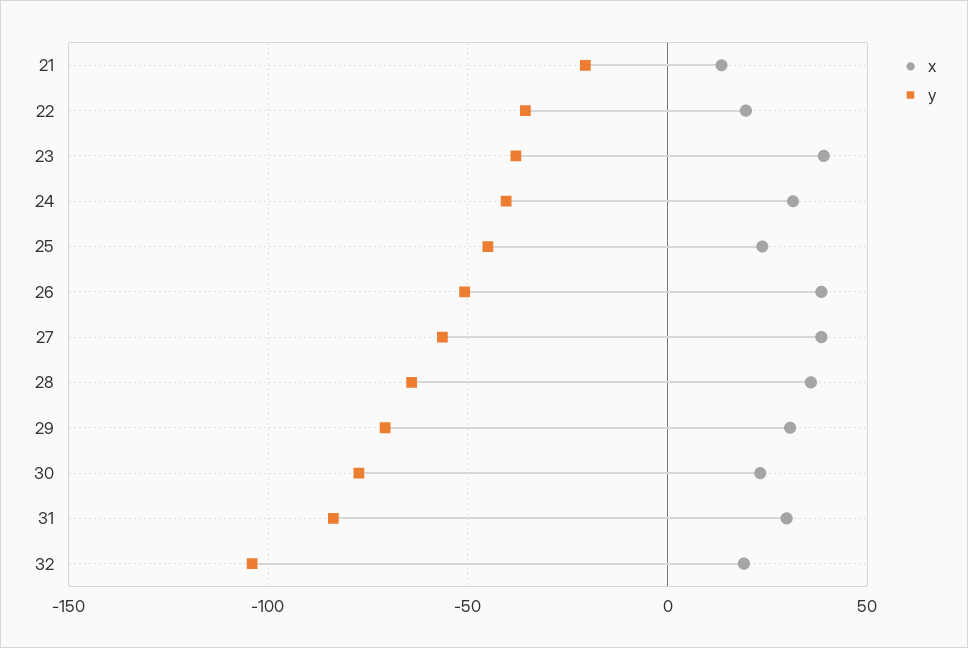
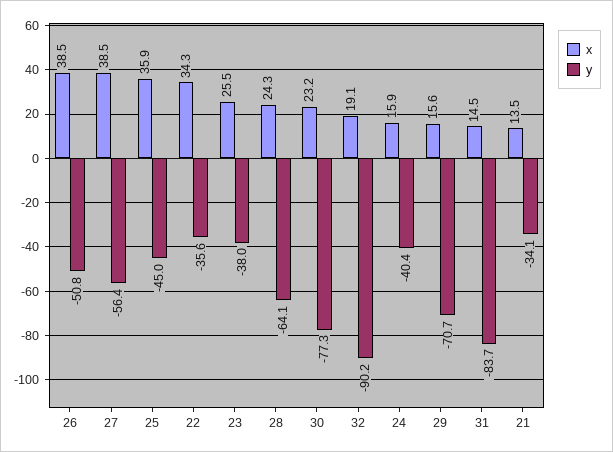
  {
    "x": {
      "21": 13.5,
-     "22": 20,
+     "22": 34.3,
-     "23": 40,
+     "23": 25.5,
-     "24": 30,
+     "24": 15.9,
-     "25": 25,
+     "25": 35.9,
      "26": 38.5,
      "27": 38.5,
-     "28": 35,
+     "28": 24.3,
-     "29": 30,
+     "29": 15.6,
      "30": 23.2,
-     "31": 30,
+     "31": 14.5,
      "32": 19.1
    },
    "y": {
-     "21": -20,
+     "21": -34.1,
      "22": -35.6,
      "23": -38,
      "24": -40.4,
      "25": -45,
      "26": -50.8,
      "27": -56.4,
      "28": -64.1,
      "29": -70.7,
      "30": -77.3,
      "31": -83.7,
-     "32": -105
+     "32": -90.2
    }
  }

